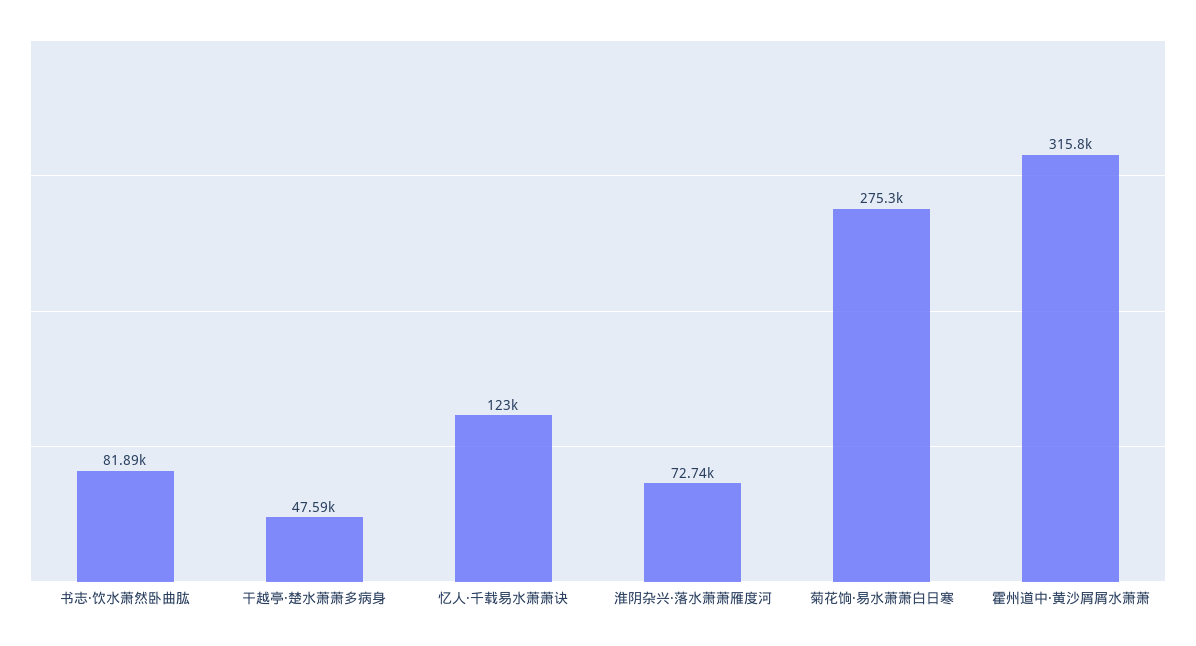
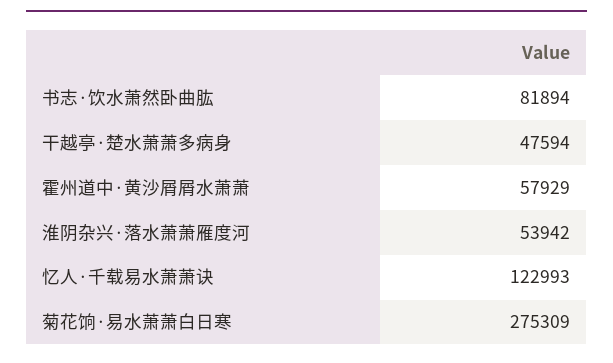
  {
    "书志·饮水萧然卧曲肱": 81894,
    "干越亭·楚水萧萧多病身": 47594,
    "忆人·千载易水萧萧诀": 122993,
-   "淮阴杂兴·落水萧萧雁度河": 72740,
+   "淮阴杂兴·落水萧萧雁度河": 53942,
    "菊花饷·易水萧萧白日寒": 275309,
-   "霍州道中·黄沙屑屑水萧萧": 315800
+   "霍州道中·黄沙屑屑水萧萧": 57929
  }

